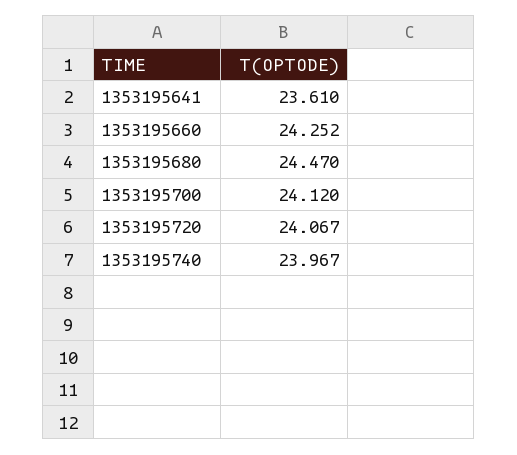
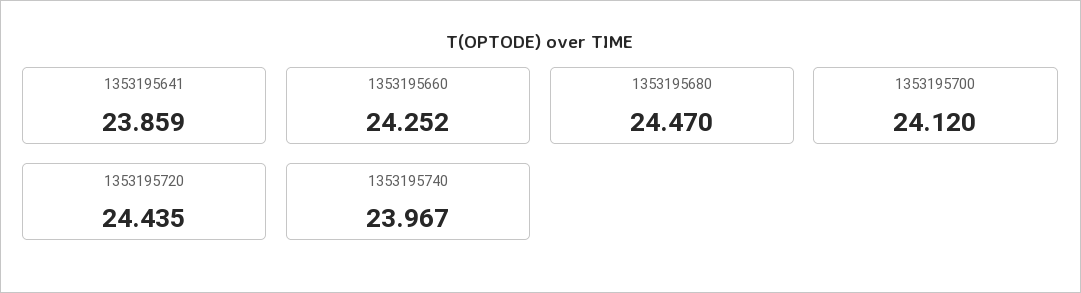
  {
-   "1353195641": 23.61,
+   "1353195641": 23.859,
    "1353195660": 24.252,
    "1353195680": 24.47,
    "1353195700": 24.12,
-   "1353195720": 24.067,
+   "1353195720": 24.435,
    "1353195740": 23.967
  }

